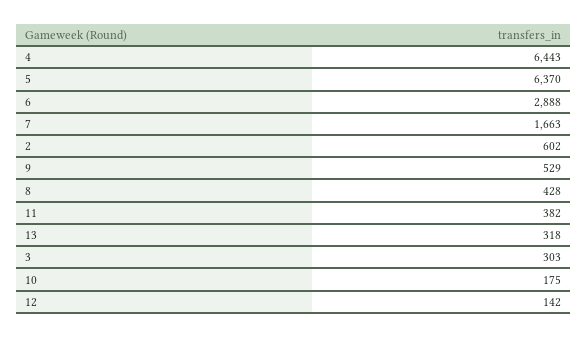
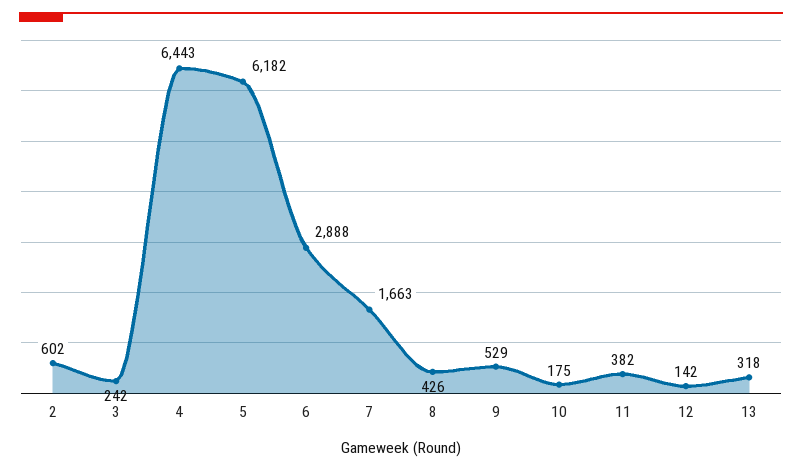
  {
    "4": 6443,
-   "5": 6370,
+   "5": 6182,
    "6": 2888,
    "7": 1663,
    "2": 602,
    "9": 529,
-   "8": 428,
+   "8": 426,
    "11": 382,
    "13": 318,
-   "3": 303,
+   "3": 242,
    "10": 175,
    "12": 142
  }

